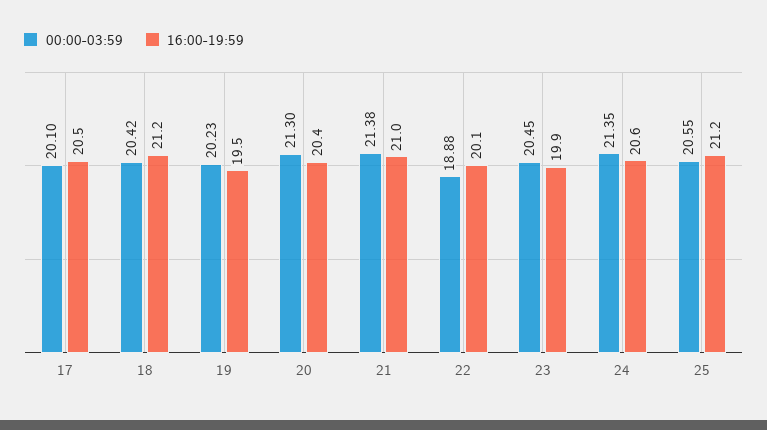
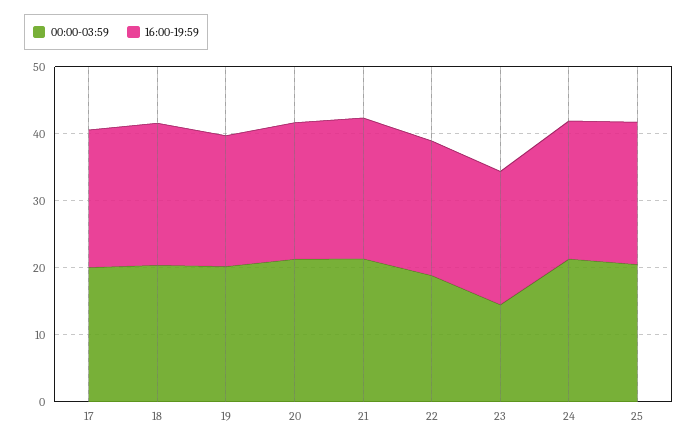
  {
    "00:00-03:59": {
      "17": 20.1,
      "18": 20.42,
      "19": 20.23,
      "20": 21.3,
      "21": 21.38,
      "22": 18.88,
-     "23": 20.45,
+     "23": 14,
      "24": 21.35,
      "25": 20.55
    },
    "16:00-19:59": {
      "17": 20.5,
      "18": 21.2,
      "19": 19.5,
      "20": 20.4,
      "21": 21,
      "22": 20.1,
      "23": 19.9,
      "24": 20.6,
      "25": 21.2
    }
  }

